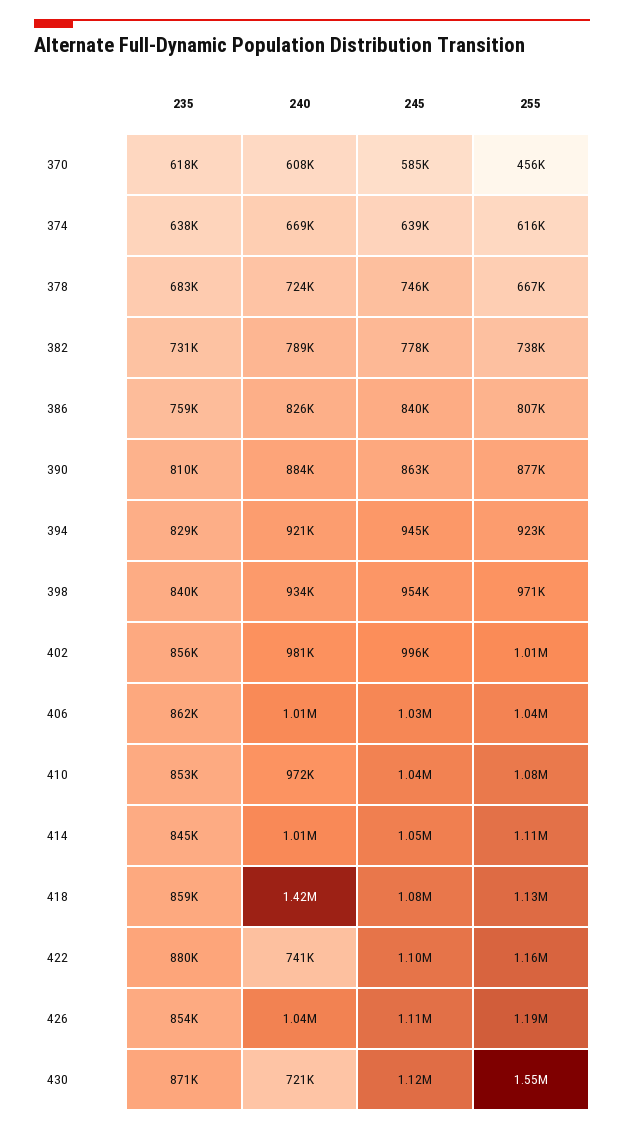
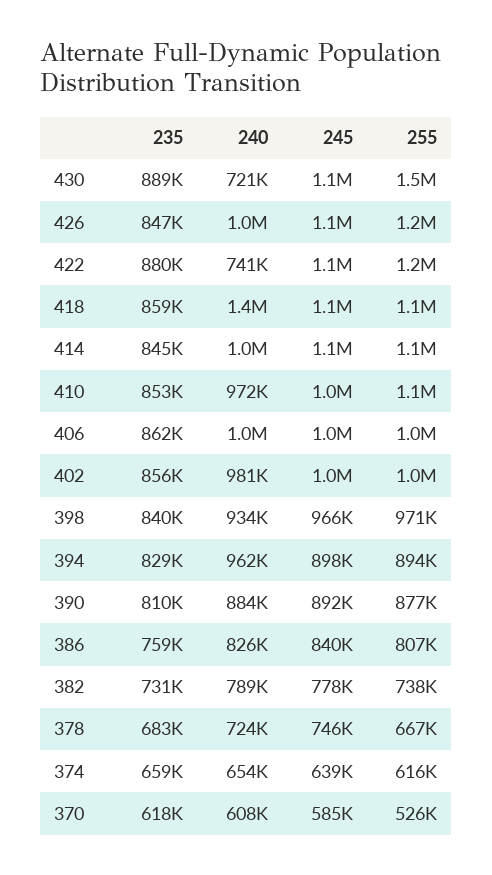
  {
    "235": {
      "370": 618000,
-     "374": 638000,
+     "374": 659000,
      "378": 683000,
      "382": 731000,
      "386": 759000,
      "390": 810000,
      "394": 829000,
      "398": 840000,
      "402": 856000,
      "406": 862000,
      "410": 853000,
      "414": 845000,
      "418": 859000,
      "422": 880000,
-     "426": 854000,
+     "426": 847000,
-     "430": 871000
+     "430": 889000
    },
    "240": {
      "370": 608000,
-     "374": 669000,
+     "374": 654000,
      "378": 724000,
      "382": 789000,
      "386": 826000,
      "390": 884000,
-     "394": 921000,
+     "394": 962000,
      "398": 934000,
      "402": 981000,
      "406": 1010000,
      "410": 972000,
      "414": 1010000,
      "418": 1420000,
      "422": 741000,
      "426": 1040000,
      "430": 721000
    },
    "245": {
      "370": 585000,
      "374": 639000,
      "378": 746000,
      "382": 778000,
      "386": 840000,
-     "390": 863000,
+     "390": 892000,
-     "394": 945000,
+     "394": 898000,
-     "398": 954000,
+     "398": 966000,
      "402": 996000,
      "406": 1030000,
      "410": 1040000,
      "414": 1050000,
      "418": 1080000,
      "422": 1100000,
      "426": 1110000,
      "430": 1120000
    },
    "255": {
-     "370": 456000,
+     "370": 526000,
      "374": 616000,
      "378": 667000,
      "382": 738000,
      "386": 807000,
      "390": 877000,
-     "394": 923000,
+     "394": 894000,
      "398": 971000,
      "402": 1010000,
      "406": 1040000,
      "410": 1080000,
      "414": 1110000,
      "418": 1130000,
      "422": 1160000,
      "426": 1190000,
      "430": 1550000
    }
  }

